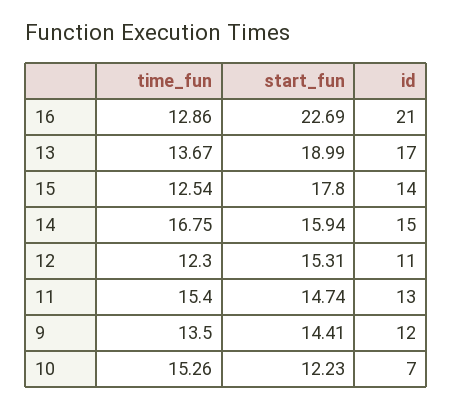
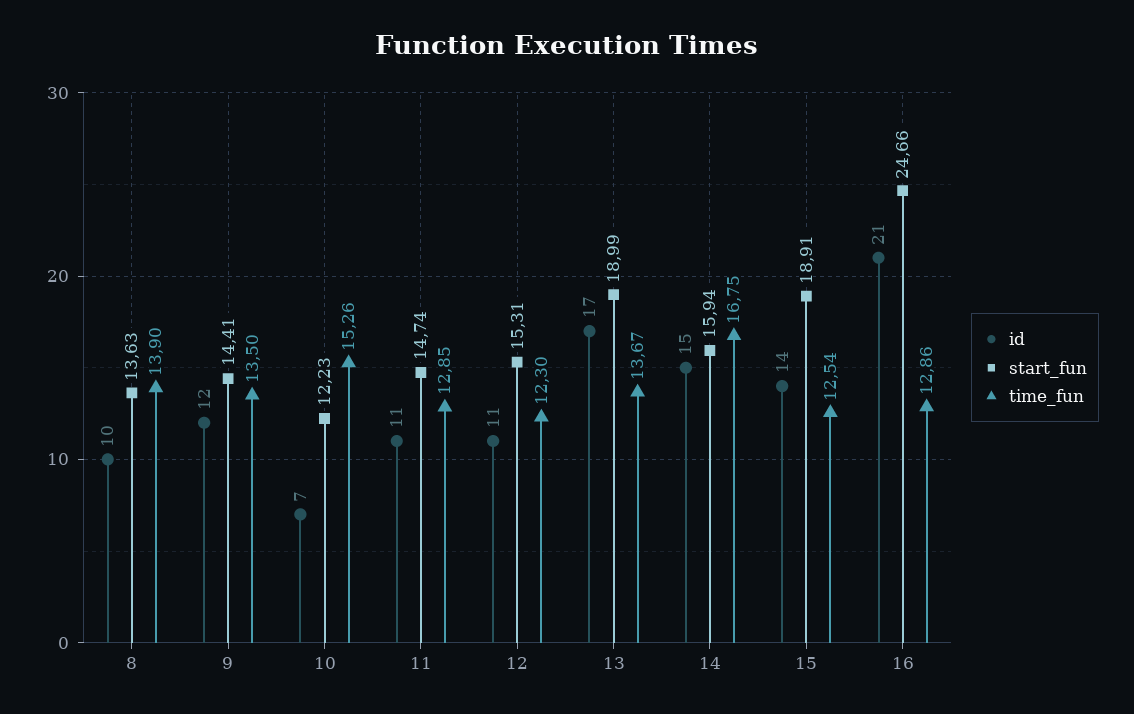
  {
    "time_fun": {
      "16": 12.86,
      "13": 13.67,
      "15": 12.54,
      "14": 16.75,
      "12": 12.3,
-     "11": 15.4,
+     "11": 12.85,
      "9": 13.5,
-     "10": 15.26
+     "10": 15.26,
+     "8": 13.9
    },
    "start_fun": {
-     "16": 22.69,
+     "16": 24.66,
      "13": 18.99,
-     "15": 17.8,
+     "15": 18.91,
      "14": 15.94,
      "12": 15.31,
      "11": 14.74,
      "9": 14.41,
-     "10": 12.23
+     "10": 12.23,
+     "8": 13.63
    },
    "id": {
      "16": 21,
      "13": 17,
      "15": 14,
      "14": 15,
      "12": 11,
-     "11": 13,
+     "11": 11,
      "9": 12,
-     "10": 7
+     "10": 7,
+     "8": 10
    }
  }

